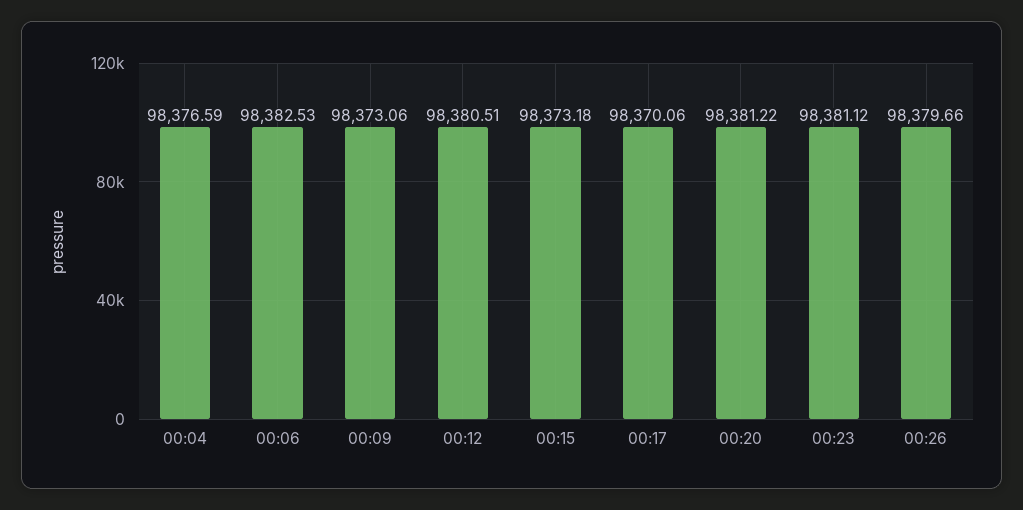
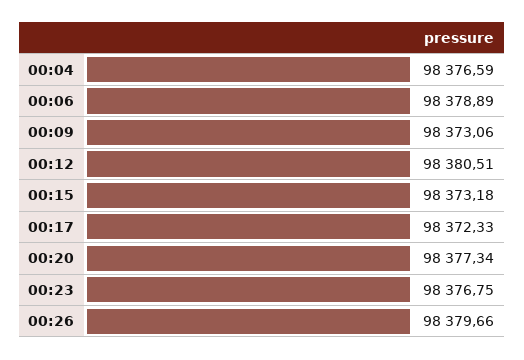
  {
    "00:04": 98376.59,
-   "00:06": 98382.53,
+   "00:06": 98378.89,
    "00:09": 98373.06,
    "00:12": 98380.51,
    "00:15": 98373.18,
-   "00:17": 98370.06,
+   "00:17": 98372.33,
-   "00:20": 98381.22,
+   "00:20": 98377.34,
-   "00:23": 98381.12,
+   "00:23": 98376.75,
    "00:26": 98379.66
  }

